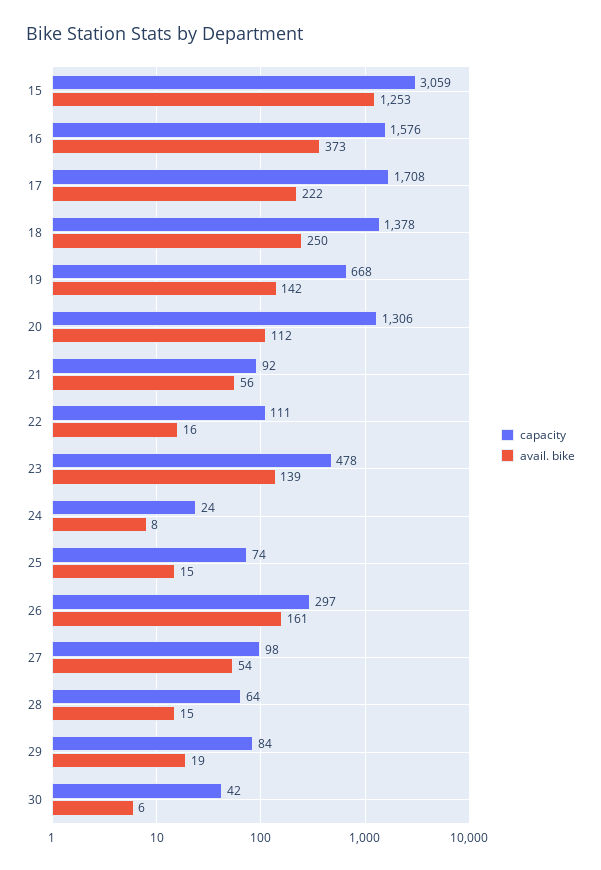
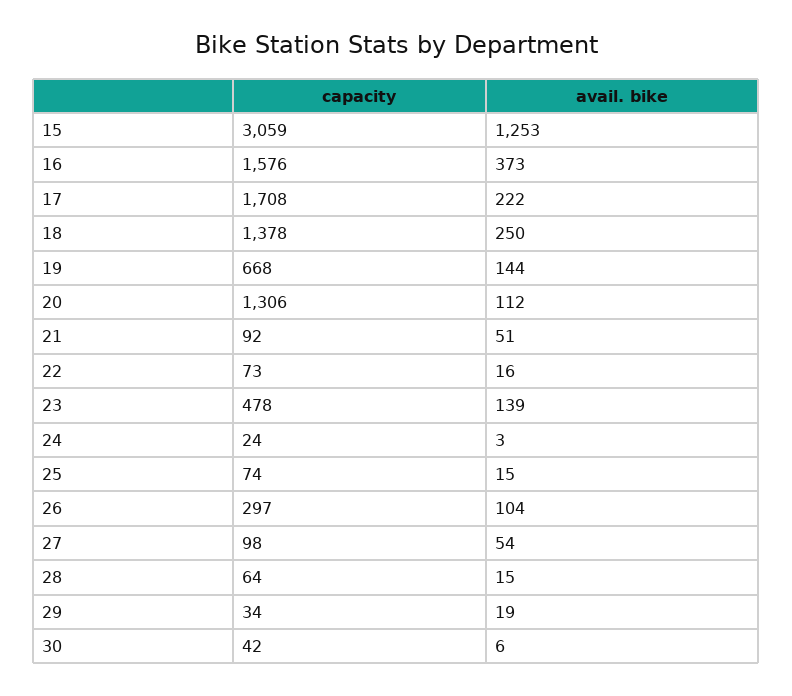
  {
    "capacity": {
      "15": 3059,
      "16": 1576,
      "17": 1708,
      "18": 1378,
      "19": 668,
      "20": 1306,
      "21": 92,
-     "22": 111,
+     "22": 73,
      "23": 478,
      "24": 24,
      "25": 74,
      "26": 297,
      "27": 98,
      "28": 64,
-     "29": 84,
+     "29": 34,
      "30": 42
    },
    "avail. bike": {
      "15": 1253,
      "16": 373,
      "17": 222,
      "18": 250,
-     "19": 142,
+     "19": 144,
      "20": 112,
-     "21": 56,
+     "21": 51,
      "22": 16,
      "23": 139,
-     "24": 8,
+     "24": 3,
      "25": 15,
-     "26": 161,
+     "26": 104,
      "27": 54,
      "28": 15,
      "29": 19,
      "30": 6
    }
  }

